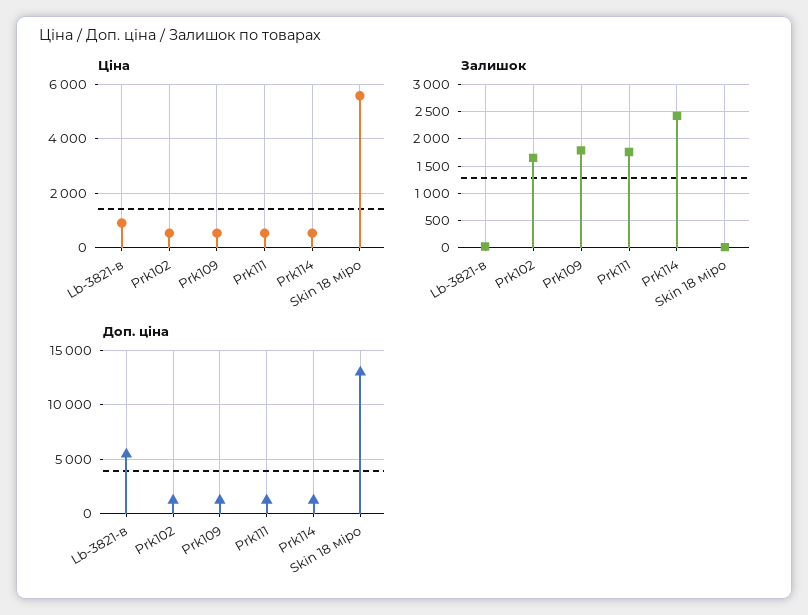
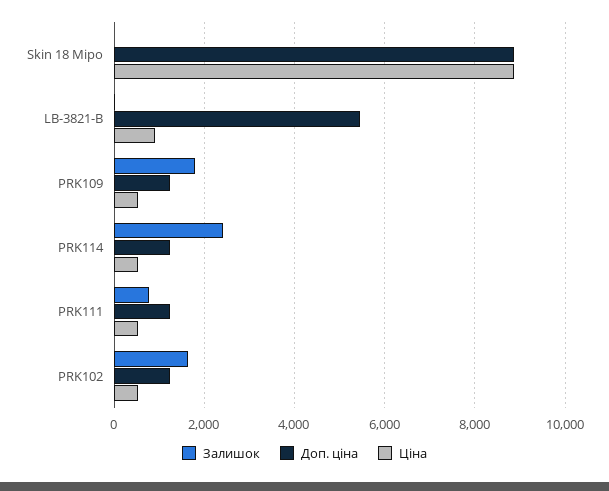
  {
    "Ціна": {
      "Lb-3821-в": 1000,
      "Prk102": 600,
      "Prk109": 600,
      "Prk111": 600,
      "Prk114": 600,
-     "Skin 18 міро": 5500
+     "Skin 18 міро": 8800
    },
    "Залишок": {
      "Lb-3821-в": 0,
      "Prk102": 1600,
      "Prk109": 1800,
-     "Prk111": 1750,
+     "Prk111": 800,
      "Prk114": 2400,
      "Skin 18 міро": 0
    },
    "Доп. ціна": {
      "Lb-3821-в": 5400,
      "Prk102": 1200,
      "Prk109": 1200,
      "Prk111": 1200,
      "Prk114": 1200,
-     "Skin 18 міро": 13000
+     "Skin 18 міро": 8800
    }
  }

